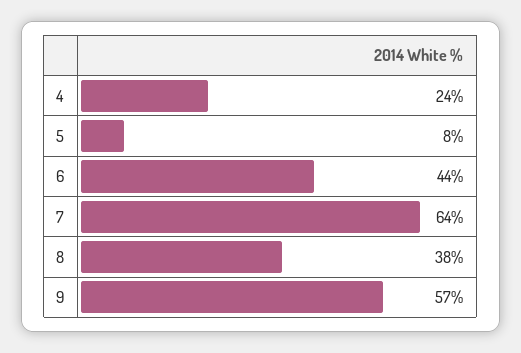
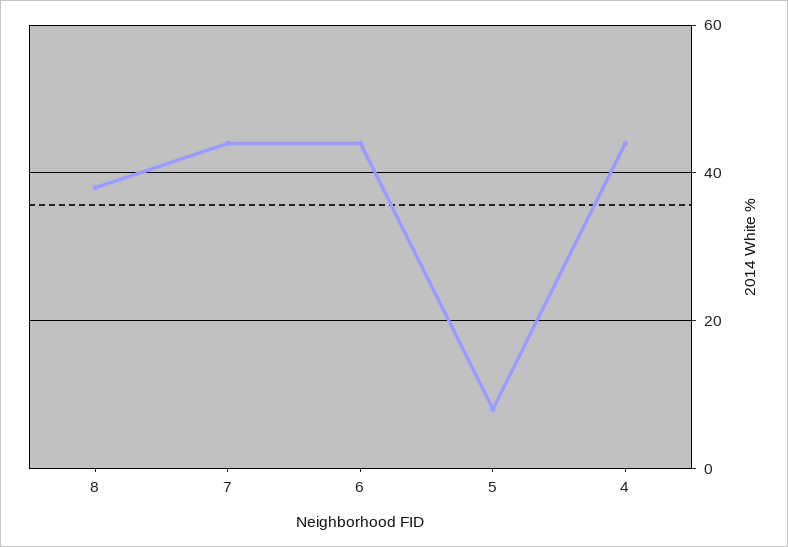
  {
-   "4": 24,
+   "4": 45,
    "5": 8,
    "6": 44,
-   "7": 64,
+   "7": 45,
-   "8": 38,
+   "8": 38
-   "9": 57
  }

